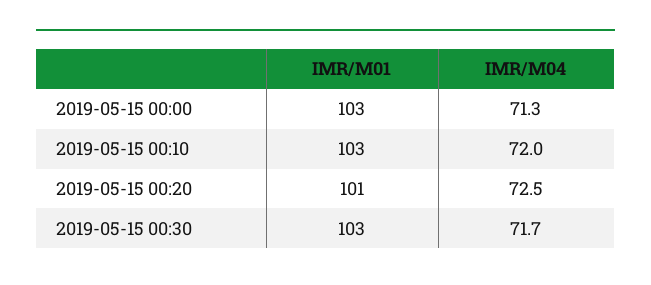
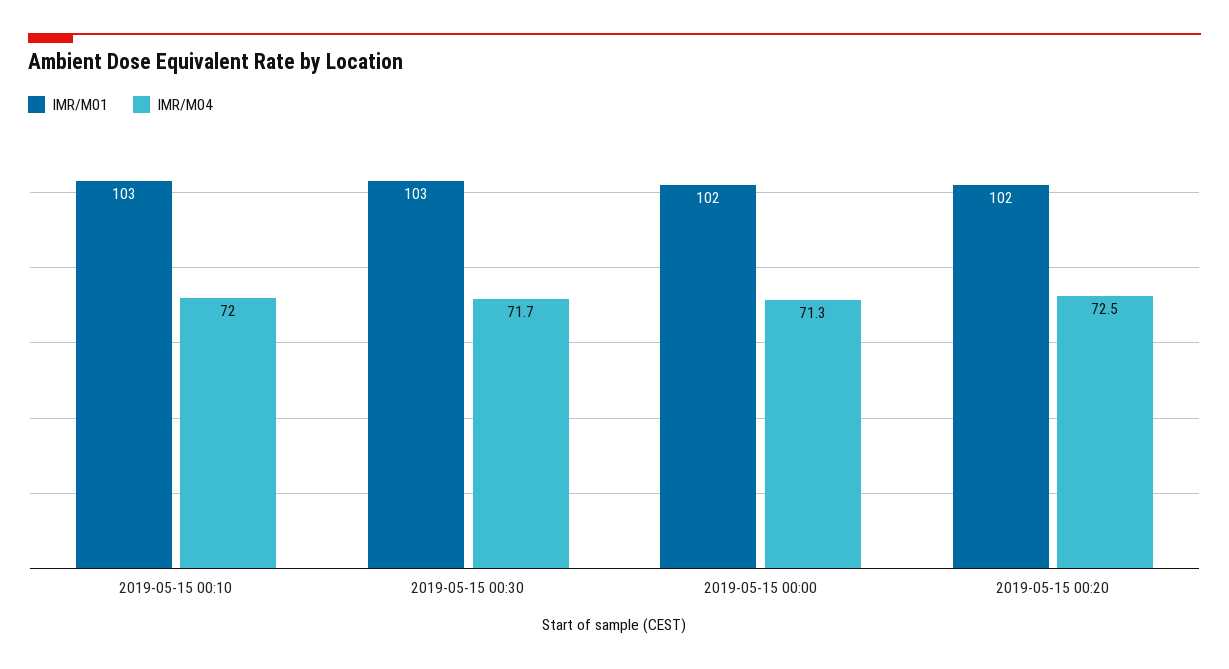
  {
    "IMR/M01": {
-     "2019-05-15 00:00": 103,
+     "2019-05-15 00:00": 102,
      "2019-05-15 00:10": 103,
-     "2019-05-15 00:20": 101,
+     "2019-05-15 00:20": 102,
      "2019-05-15 00:30": 103
    },
    "IMR/M04": {
      "2019-05-15 00:00": 71.3,
      "2019-05-15 00:10": 72,
      "2019-05-15 00:20": 72.5,
      "2019-05-15 00:30": 71.7
    }
  }

